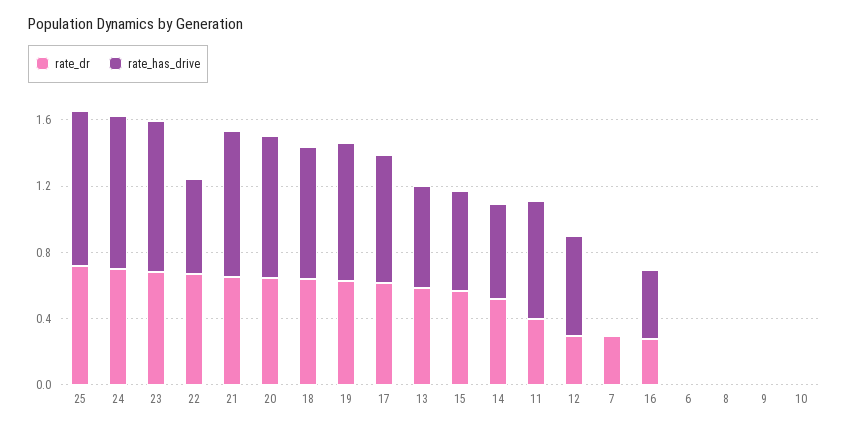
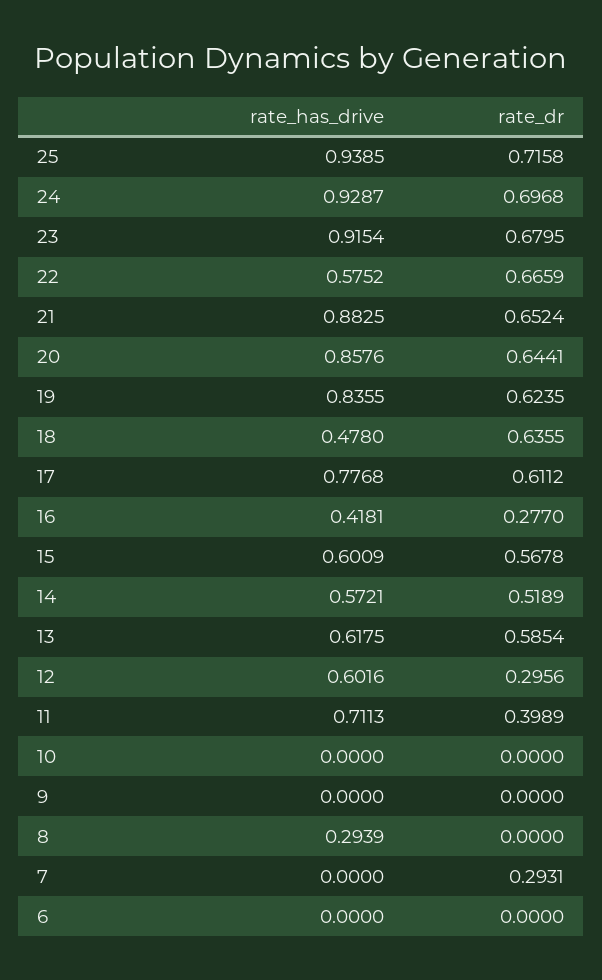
  {
    "rate_dr": {
      "25": 0.7158,
      "24": 0.6968,
      "23": 0.6795,
      "22": 0.6659,
      "21": 0.6524,
      "20": 0.6441,
      "18": 0.6355,
      "19": 0.6235,
      "17": 0.6112,
      "13": 0.5854,
      "15": 0.5678,
      "14": 0.5189,
      "11": 0.3989,
      "12": 0.2956,
      "7": 0.2931,
      "16": 0.277,
      "6": 0,
      "8": 0,
      "9": 0,
      "10": 0
    },
    "rate_has_drive": {
      "25": 0.9385,
      "24": 0.9287,
      "23": 0.9154,
      "22": 0.5752,
      "21": 0.8825,
      "20": 0.8576,
-     "18": 0.8,
+     "18": 0.478,
      "19": 0.8355,
      "17": 0.7768,
      "13": 0.6175,
      "15": 0.6009,
      "14": 0.5721,
      "11": 0.7113,
      "12": 0.6016,
      "7": 0,
      "16": 0.4181,
      "6": 0,
-     "8": 0,
+     "8": 0.2939,
      "9": 0,
      "10": 0
    }
  }

